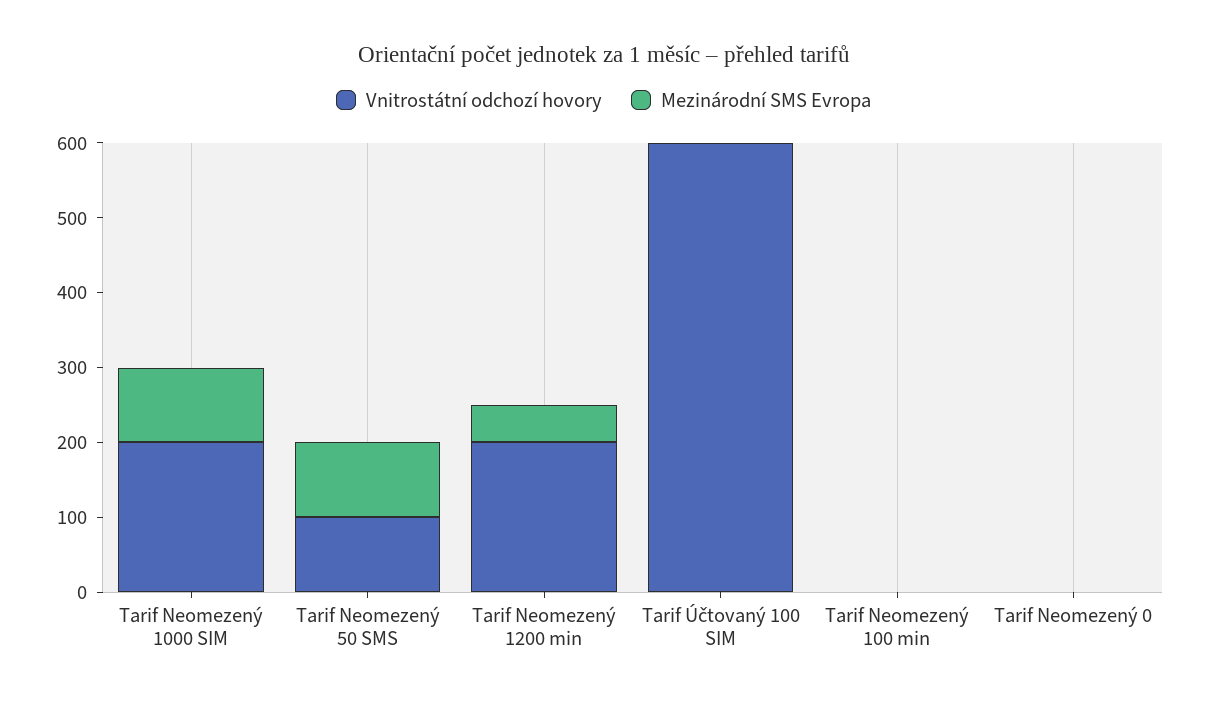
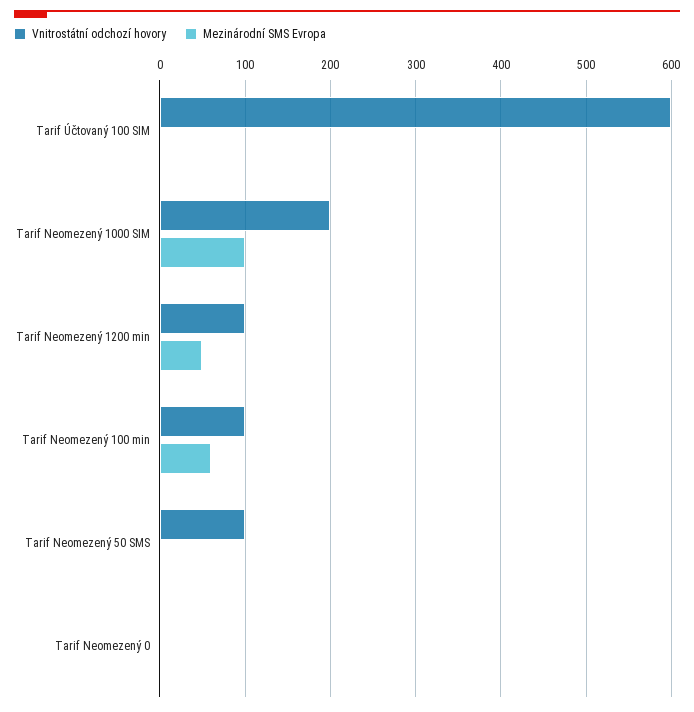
  {
    "Vnitrostátní odchozí hovory": {
      "Tarif Neomezený 1000 SIM": 200,
      "Tarif Neomezený 50 SMS": 100,
-     "Tarif Neomezený 1200 min": 200,
+     "Tarif Neomezený 1200 min": 100,
      "Tarif Účtovaný 100 SIM": 600,
-     "Tarif Neomezený 100 min": 0,
+     "Tarif Neomezený 100 min": 100,
      "Tarif Neomezený 0": 0
    },
    "Mezinárodní SMS Evropa": {
      "Tarif Neomezený 1000 SIM": 100,
-     "Tarif Neomezený 50 SMS": 100,
+     "Tarif Neomezený 50 SMS": 0,
      "Tarif Neomezený 1200 min": 50,
      "Tarif Účtovaný 100 SIM": 0,
-     "Tarif Neomezený 100 min": 0,
+     "Tarif Neomezený 100 min": 60,
      "Tarif Neomezený 0": 0
    }
  }

